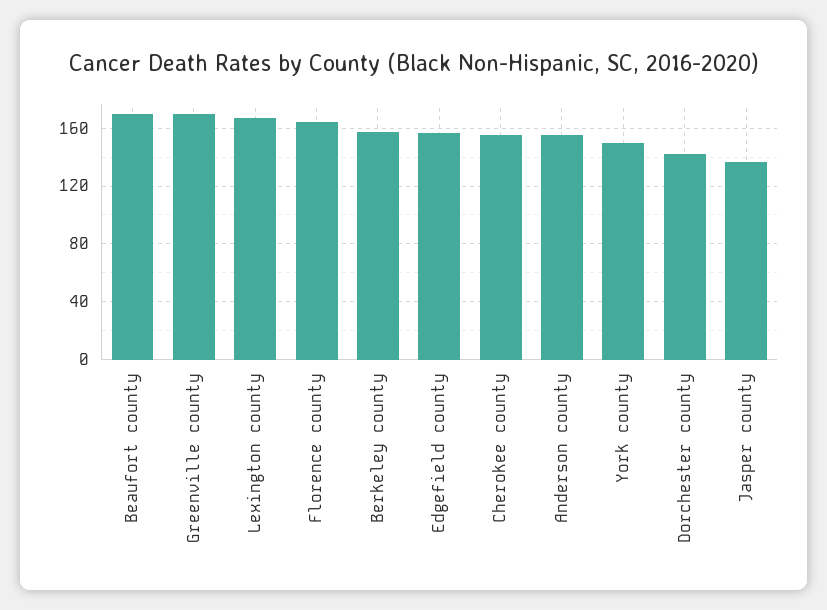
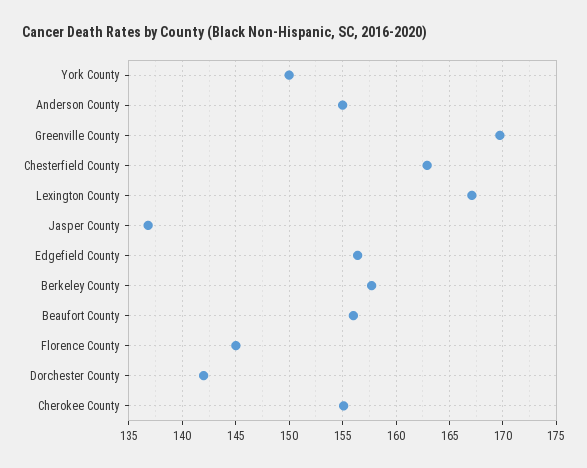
  {
-   "Beaufort county": 170,
+   "Beaufort county": 156,
    "Greenville county": 170,
    "Lexington county": 167,
-   "Florence county": 165,
+   "Florence county": 145,
    "Berkeley county": 158,
    "Edgefield county": 156,
    "Cherokee county": 155,
    "Anderson county": 155,
    "York county": 150,
    "Dorchester county": 142,
-   "Jasper county": 137
+   "Jasper county": 137,
+   "Chesterfield County": 163
  }

